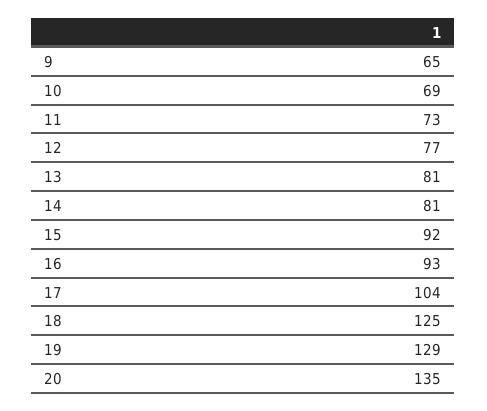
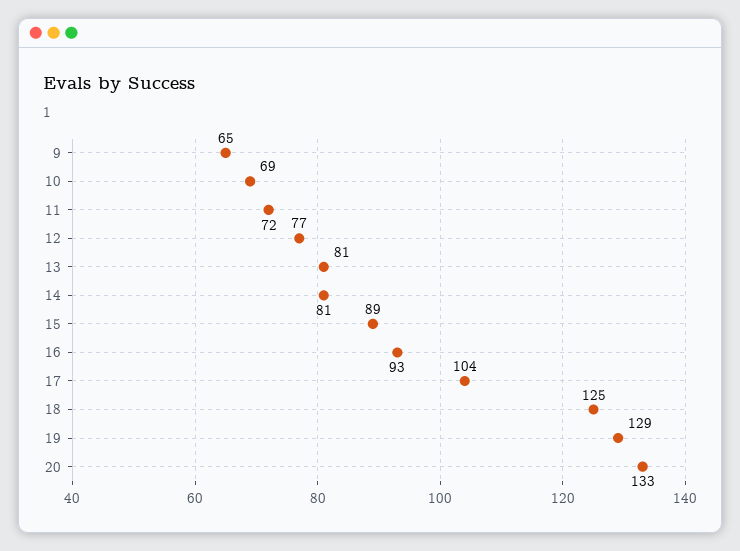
  {
    "9": 65,
    "10": 69,
-   "11": 73,
+   "11": 72,
    "12": 77,
    "13": 81,
    "14": 81,
-   "15": 92,
+   "15": 89,
    "16": 93,
    "17": 104,
    "18": 125,
    "19": 129,
-   "20": 135
+   "20": 133
  }

